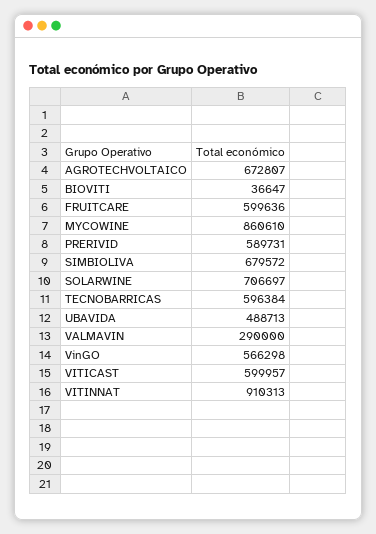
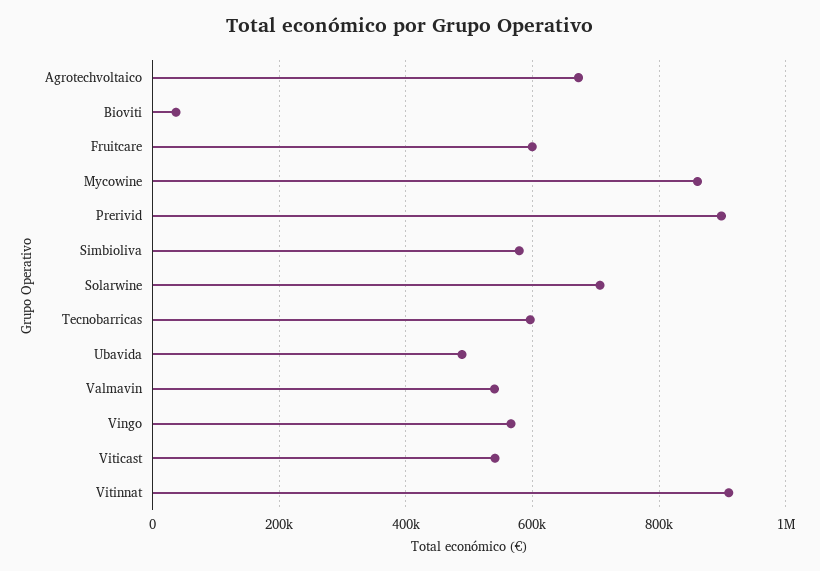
  {
    "AGROTECHVOLTAICO": 672807,
    "BIOVITI": 36647,
    "FRUITCARE": 599636,
    "MYCOWINE": 860610,
-   "PRERIVID": 589731,
+   "PRERIVID": 900000,
-   "SIMBIOLIVA": 679572,
+   "SIMBIOLIVA": 580000,
    "SOLARWINE": 706697,
    "TECNOBARRICAS": 596384,
    "UBAVIDA": 488713,
-   "VALMAVIN": 290000,
+   "VALMAVIN": 540000,
    "VinGO": 566298,
-   "VITICAST": 599957,
+   "VITICAST": 540000,
    "VITINNAT": 910313
  }

